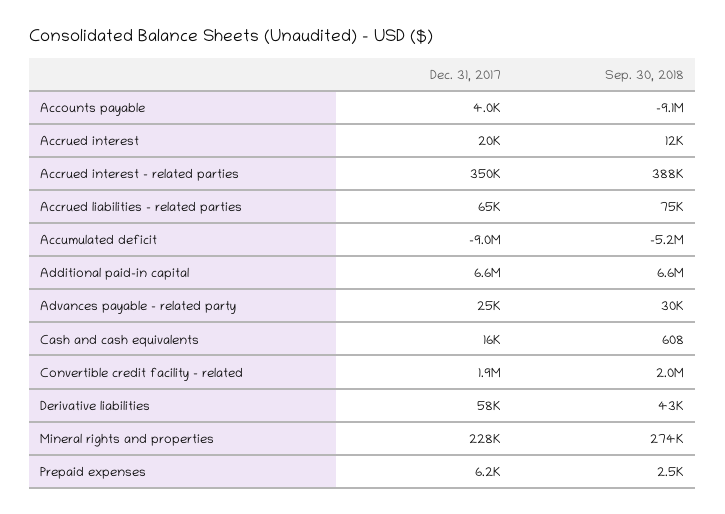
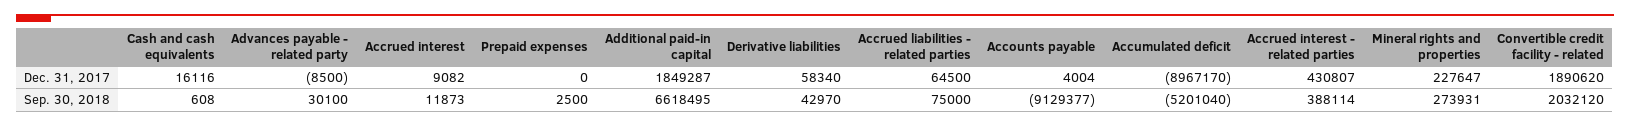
  {
    "Dec. 31, 2017": {
      "Accounts payable": 4004,
-     "Accrued interest": 20000,
+     "Accrued interest": 9082,
-     "Accrued interest - related parties": 350000,
+     "Accrued interest - related parties": 430807,
      "Accrued liabilities - related parties": 64500,
      "Accumulated deficit": -8967170,
-     "Additional paid-in capital": 6600000,
+     "Additional paid-in capital": 1849287,
-     "Advances payable - related party": 25000,
+     "Advances payable - related party": -8500,
      "Cash and cash equivalents": 16116,
      "Convertible credit facility - related": 1890620,
      "Derivative liabilities": 58340,
      "Mineral rights and properties": 227647,
-     "Prepaid expenses": 6200
+     "Prepaid expenses": 0
    },
    "Sep. 30, 2018": {
      "Accounts payable": -9129377,
      "Accrued interest": 11873,
      "Accrued interest - related parties": 388114,
      "Accrued liabilities - related parties": 75000,
      "Accumulated deficit": -5201040,
      "Additional paid-in capital": 6618495,
      "Advances payable - related party": 30100,
      "Cash and cash equivalents": 608,
      "Convertible credit facility - related": 2032120,
      "Derivative liabilities": 42970,
      "Mineral rights and properties": 273931,
      "Prepaid expenses": 2500
    }
  }

